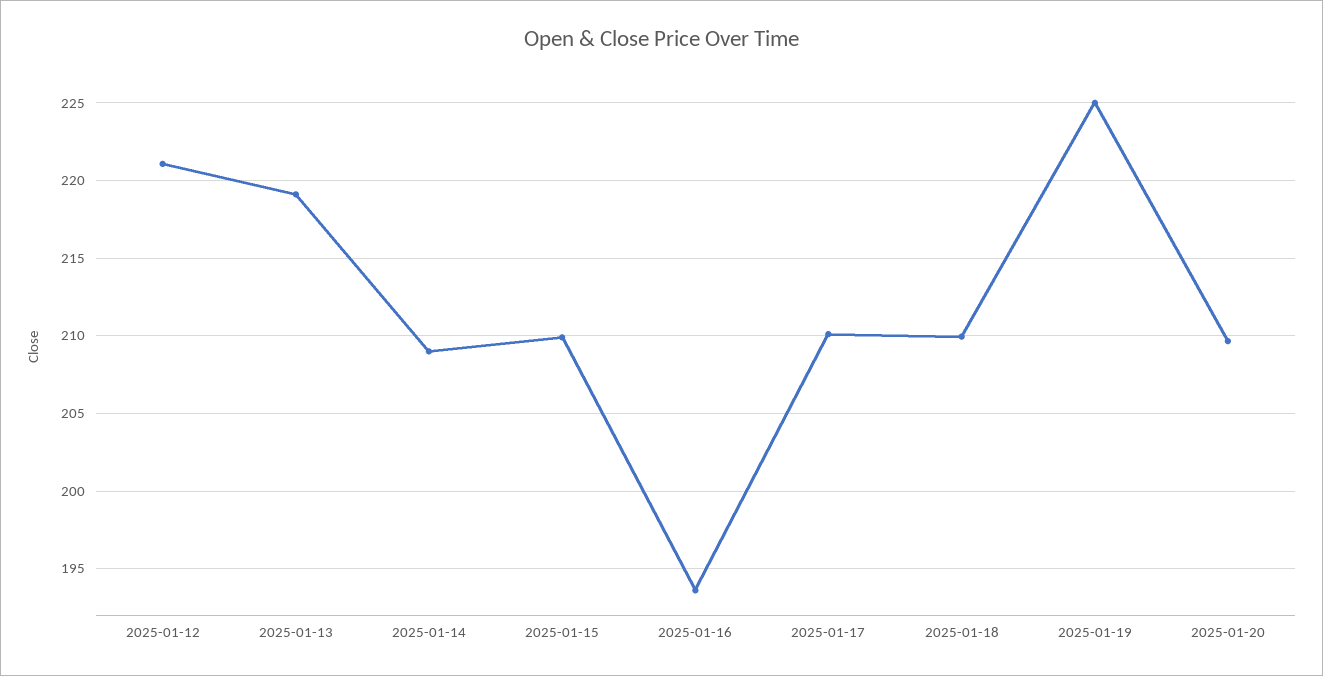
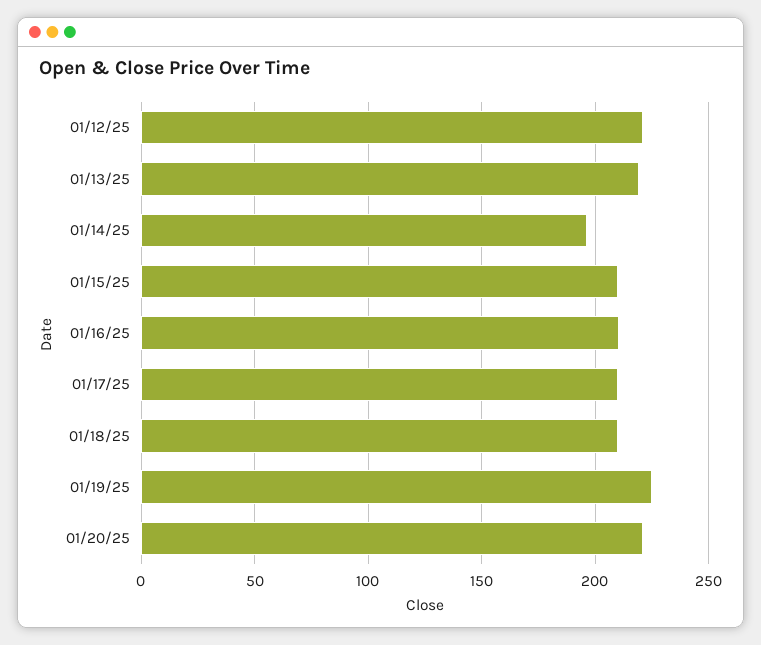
  {
    "2025-01-12": 221,
    "2025-01-13": 219,
-   "2025-01-14": 209,
+   "2025-01-14": 195,
    "2025-01-15": 210,
-   "2025-01-16": 193.5,
+   "2025-01-16": 210,
    "2025-01-17": 210,
    "2025-01-18": 210,
    "2025-01-19": 225,
-   "2025-01-20": 209.5
+   "2025-01-20": 220
  }

